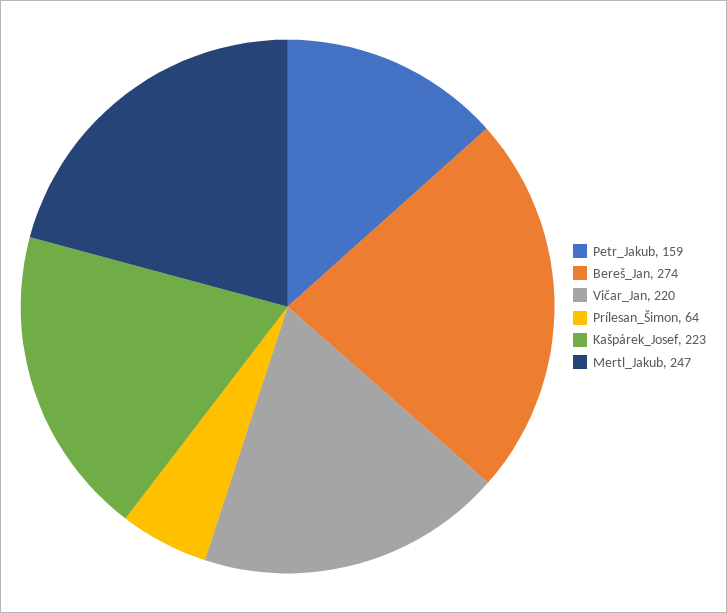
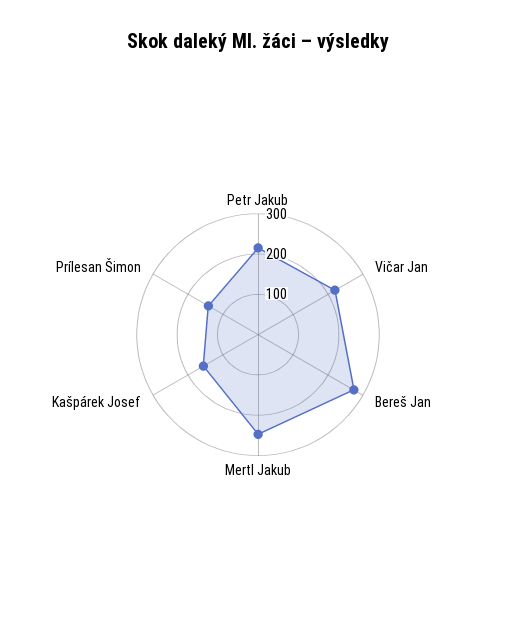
  {
-   "Petr_Jakub": 159,
+   "Petr_Jakub": 220,
    "Bereš_Jan": 274,
    "Vičar_Jan": 220,
-   "Prílesan_Šimon": 64,
+   "Prílesan_Šimon": 140,
-   "Kašpárek_Josef": 223,
+   "Kašpárek_Josef": 160,
    "Mertl_Jakub": 247
  }

